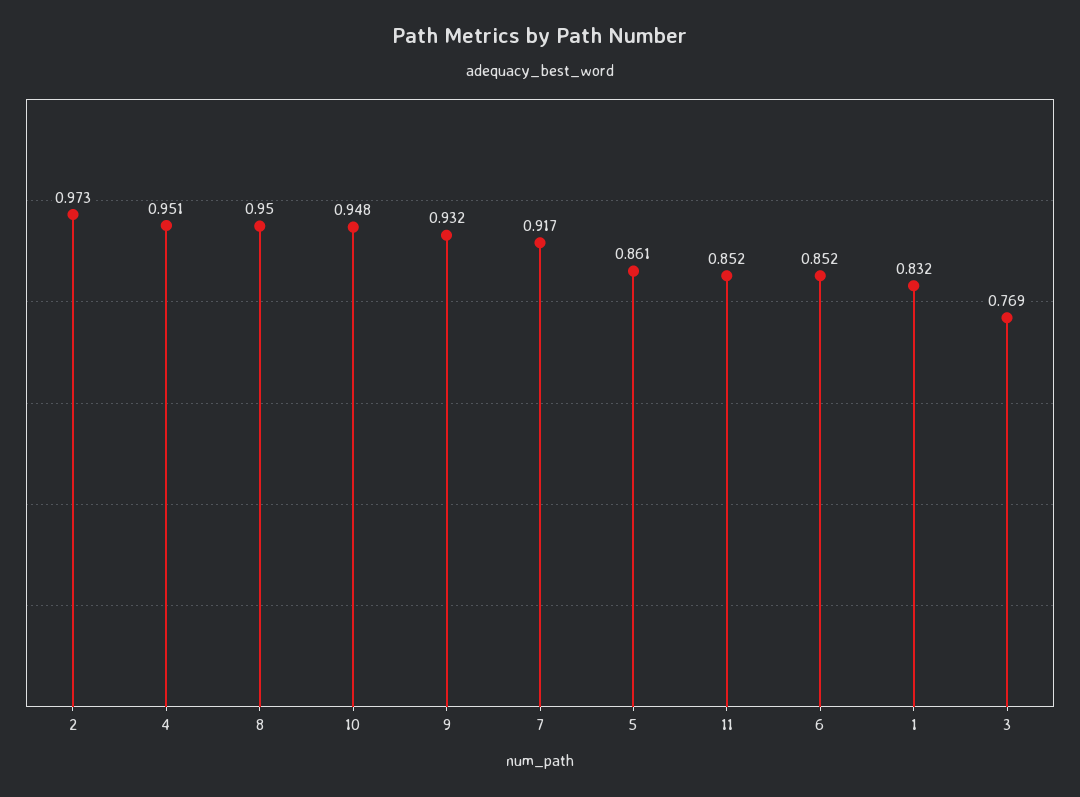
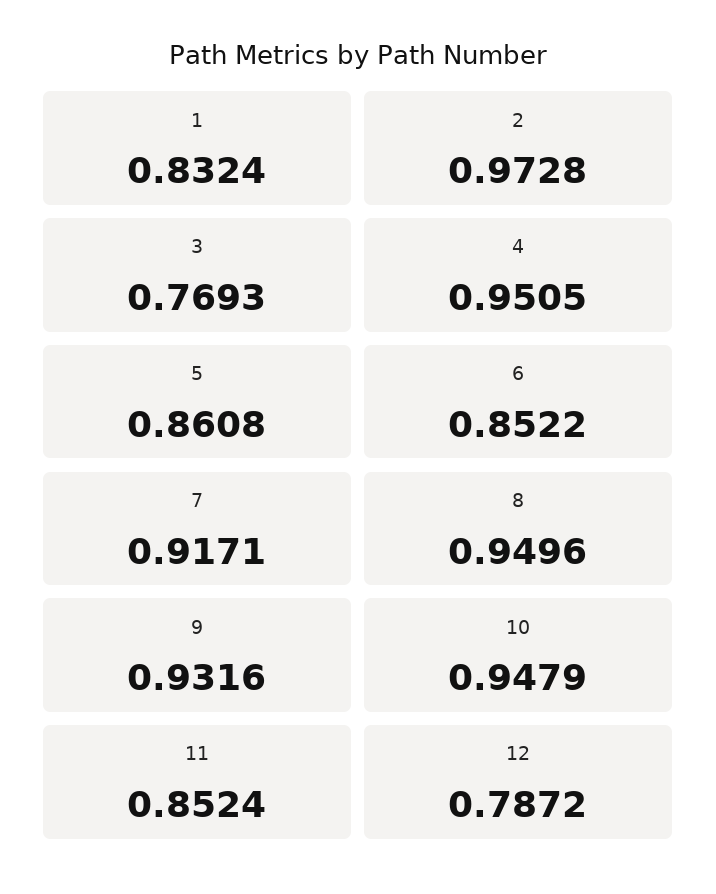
  {
    "2": 0.9728,
    "4": 0.9505,
    "8": 0.9496,
    "10": 0.9479,
    "9": 0.9316,
    "7": 0.9171,
    "5": 0.8608,
    "11": 0.8524,
    "6": 0.8522,
    "1": 0.8324,
-   "3": 0.7693
+   "3": 0.7693,
+   "12": 0.7872
  }

